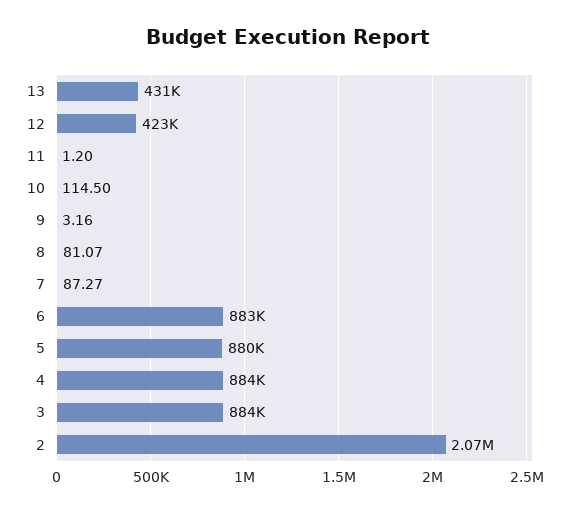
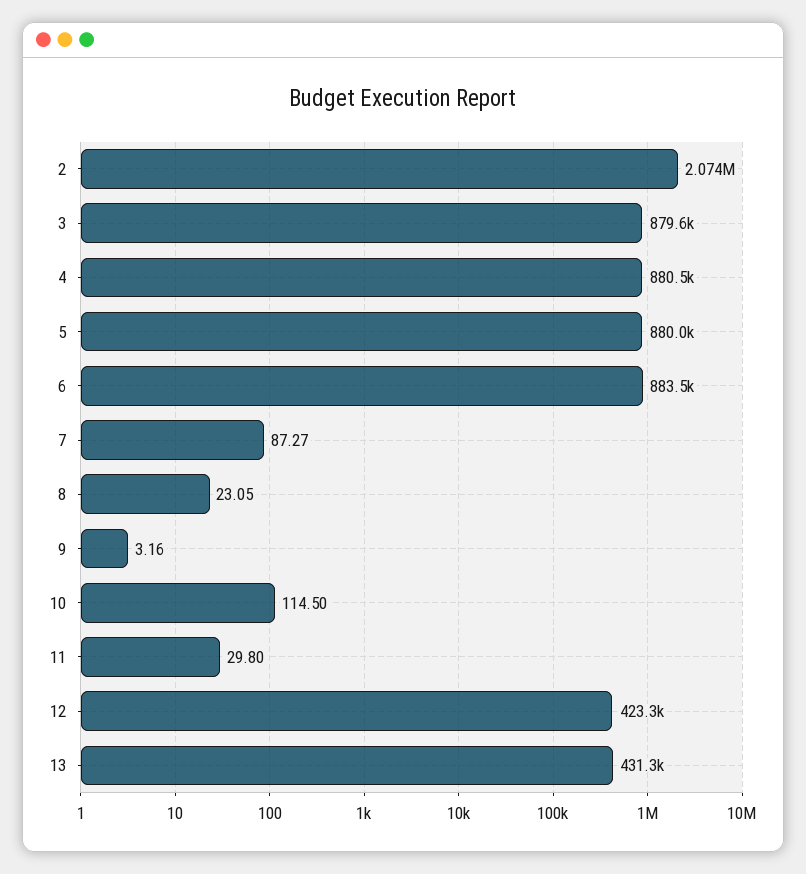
  {
    "13": 431300,
    "12": 423300,
-   "11": 1.2,
+   "11": 29.8,
    "10": 114.5,
    "9": 3.16,
-   "8": 81.07,
+   "8": 23.05,
    "7": 87.27,
    "6": 883500,
    "5": 880000,
-   "4": 884000,
+   "4": 880500,
-   "3": 884000,
+   "3": 879600,
    "2": 2074000
  }

